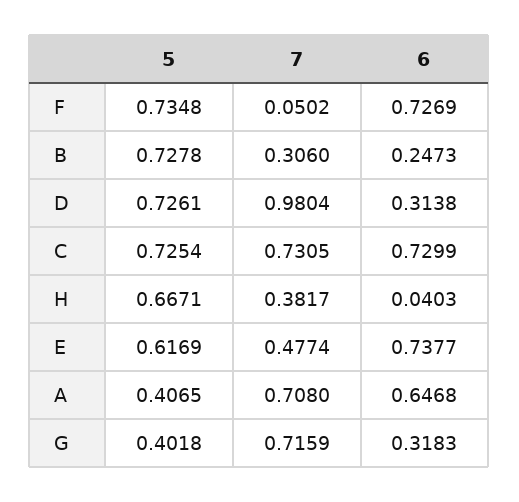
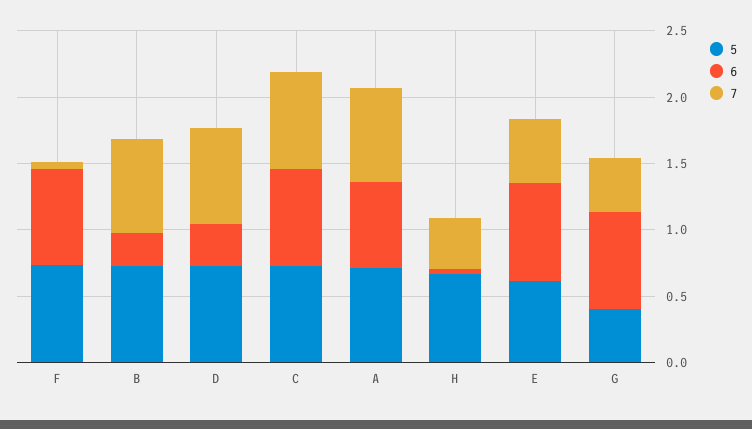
  {
    "5": {
      "F": 0.7348,
      "B": 0.7278,
      "D": 0.7261,
      "C": 0.7254,
      "H": 0.6671,
      "E": 0.6169,
-     "A": 0.4065,
+     "A": 0.7,
      "G": 0.4018
    },
    "7": {
      "F": 0.0502,
-     "B": 0.306,
+     "B": 0.7,
-     "D": 0.9804,
+     "D": 0.7,
      "C": 0.7305,
      "H": 0.3817,
      "E": 0.4774,
      "A": 0.708,
-     "G": 0.7159
+     "G": 0.4
    },
    "6": {
      "F": 0.7269,
      "B": 0.2473,
      "D": 0.3138,
      "C": 0.7299,
      "H": 0.0403,
      "E": 0.7377,
      "A": 0.6468,
-     "G": 0.3183
+     "G": 0.7
    }
  }

